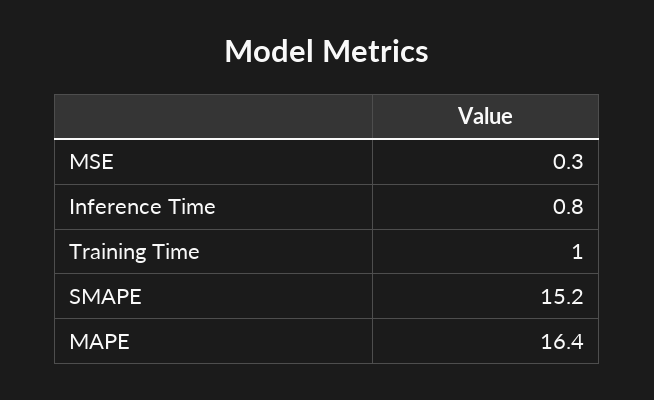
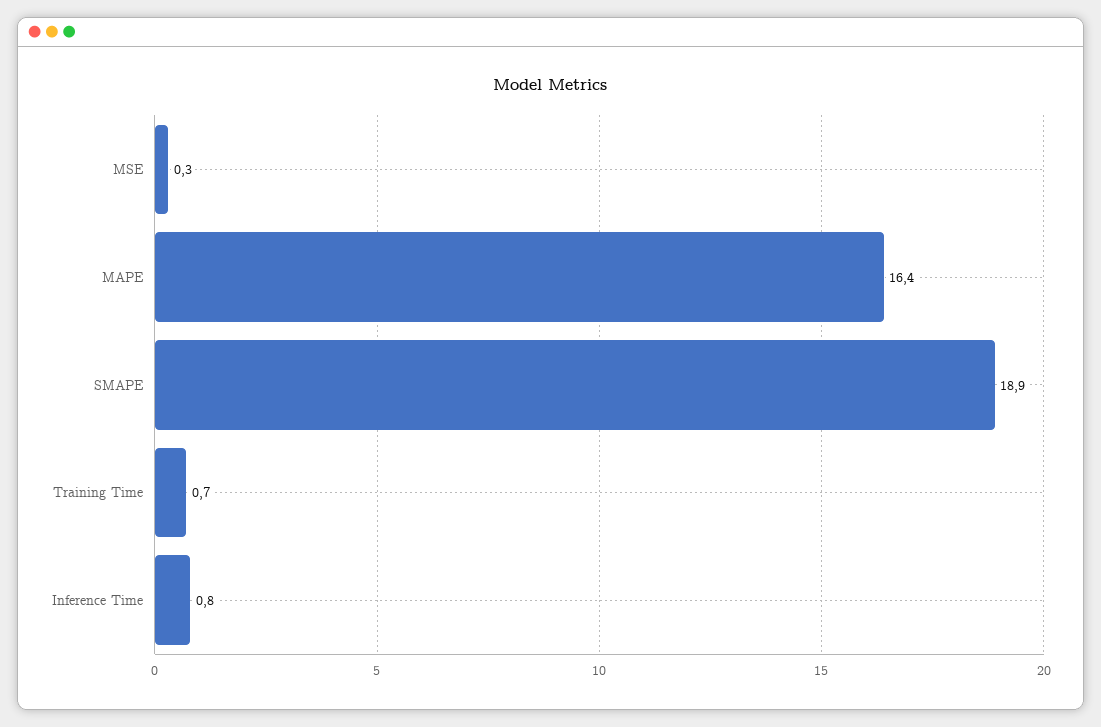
  {
    "MSE": 0.3,
    "Inference Time": 0.8,
-   "Training Time": 1,
+   "Training Time": 0.7,
-   "SMAPE": 15.2,
+   "SMAPE": 18.9,
    "MAPE": 16.4
  }

